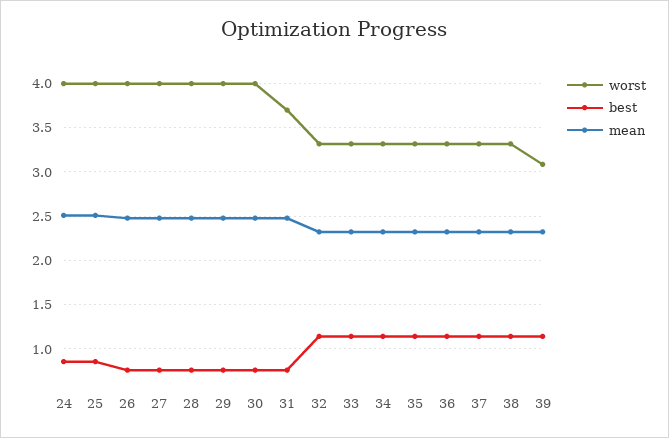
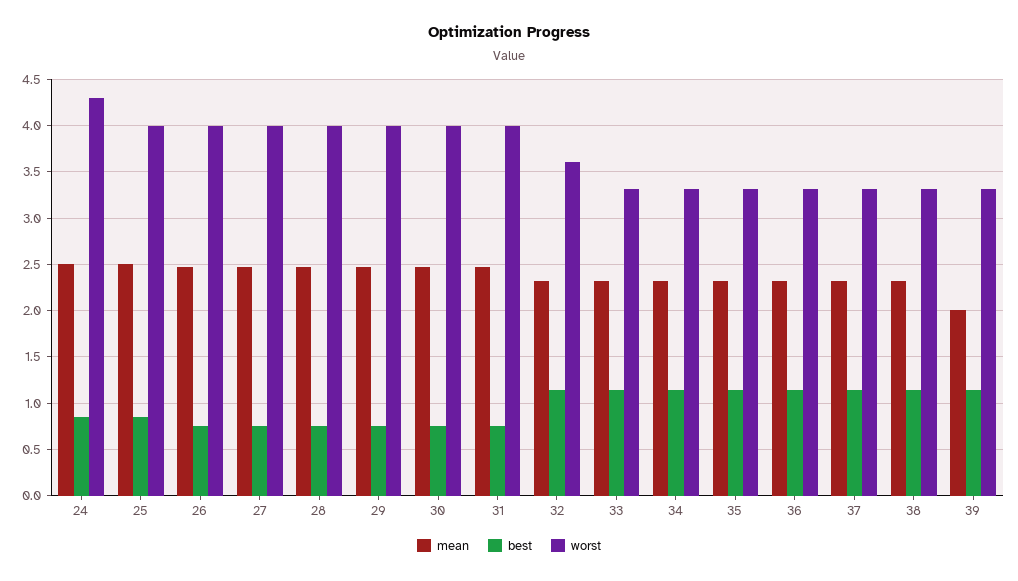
  {
    "worst": {
-     "24": 4,
+     "24": 4.3,
      "25": 4,
      "26": 4,
      "27": 4,
      "28": 4,
      "29": 4,
      "30": 4,
-     "31": 3.7,
+     "31": 4,
-     "32": 3.3,
+     "32": 3.6,
      "33": 3.3,
      "34": 3.3,
      "35": 3.3,
      "36": 3.3,
      "37": 3.3,
      "38": 3.3,
-     "39": 3.1
+     "39": 3.3
    },
    "best": {
      "24": 0.9,
      "25": 0.9,
      "26": 0.8,
      "27": 0.8,
      "28": 0.8,
      "29": 0.8,
      "30": 0.8,
      "31": 0.8,
      "32": 1.1,
      "33": 1.1,
      "34": 1.1,
      "35": 1.1,
      "36": 1.1,
      "37": 1.1,
      "38": 1.1,
      "39": 1.1
    },
    "mean": {
      "24": 2.5,
      "25": 2.5,
      "26": 2.5,
      "27": 2.5,
      "28": 2.5,
      "29": 2.5,
      "30": 2.5,
      "31": 2.5,
      "32": 2.3,
      "33": 2.3,
      "34": 2.3,
      "35": 2.3,
      "36": 2.3,
      "37": 2.3,
      "38": 2.3,
-     "39": 2.3
+     "39": 2
    }
  }

